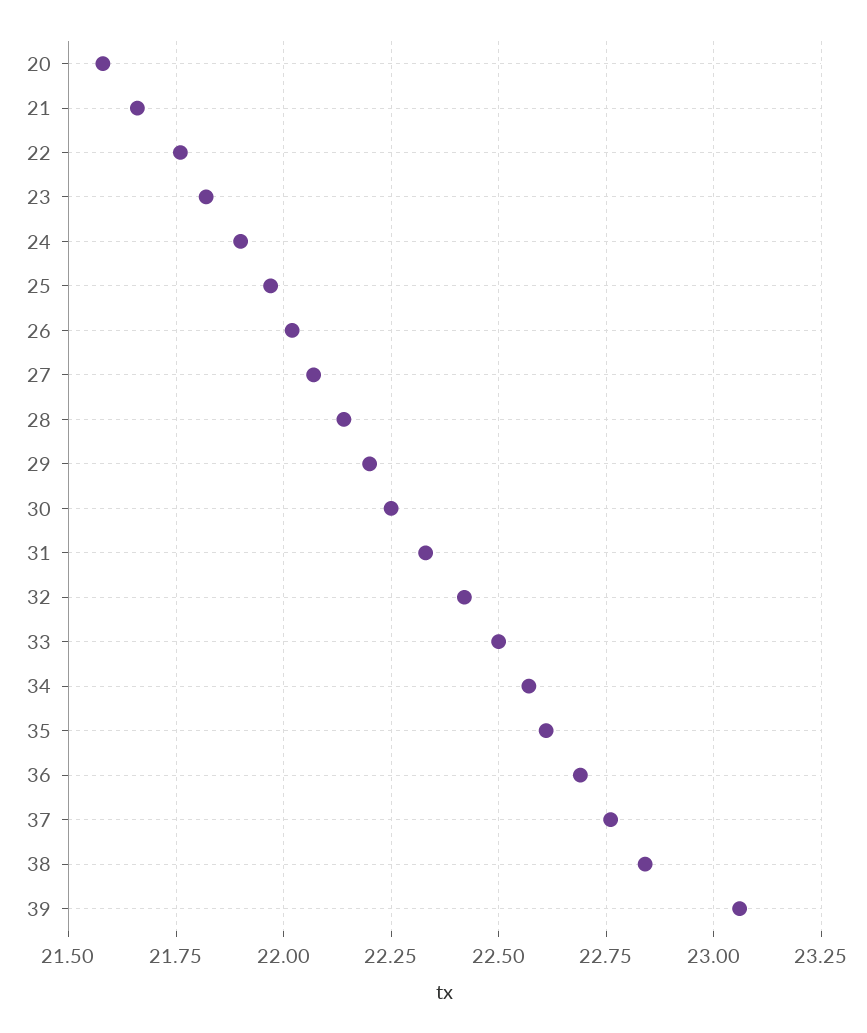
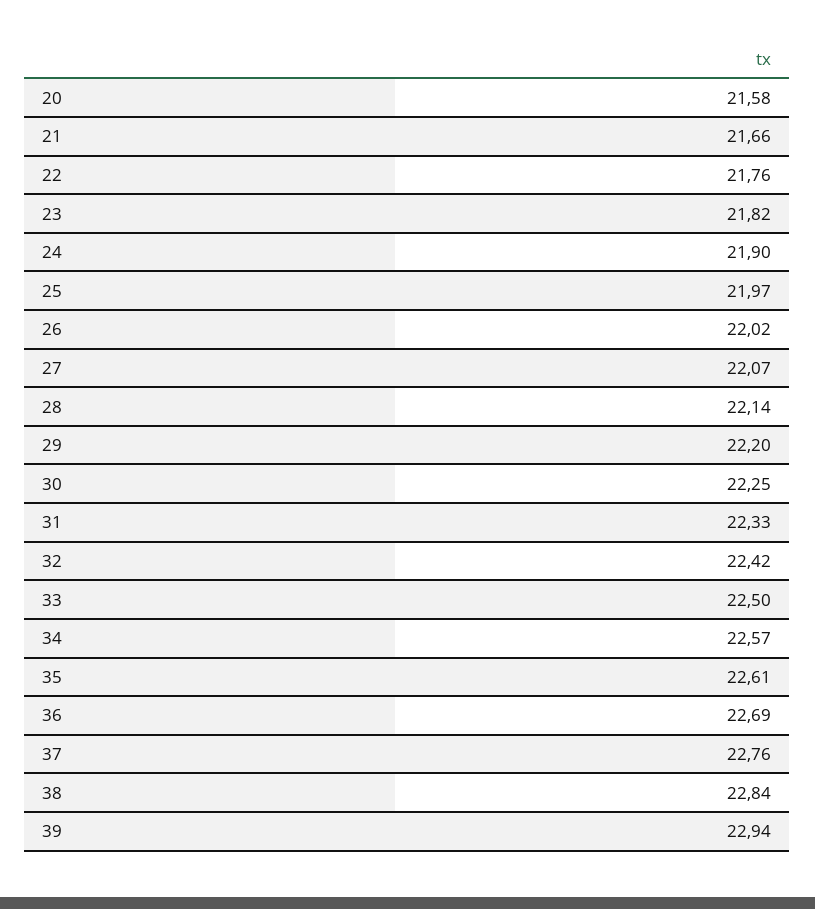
  {
    "20": 21.58,
    "21": 21.66,
    "22": 21.76,
    "23": 21.82,
    "24": 21.9,
    "25": 21.97,
    "26": 22.02,
    "27": 22.07,
    "28": 22.14,
    "29": 22.2,
    "30": 22.25,
    "31": 22.33,
    "32": 22.42,
    "33": 22.5,
    "34": 22.57,
    "35": 22.61,
    "36": 22.69,
    "37": 22.76,
    "38": 22.84,
-   "39": 23.05
+   "39": 22.94
  }

